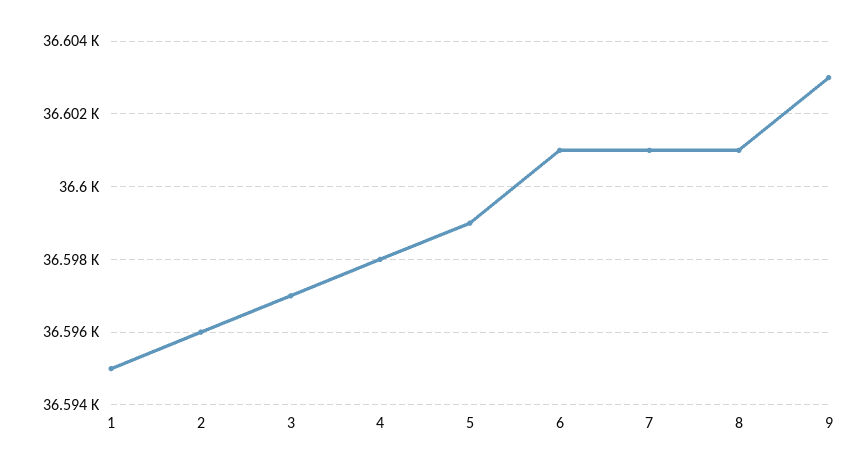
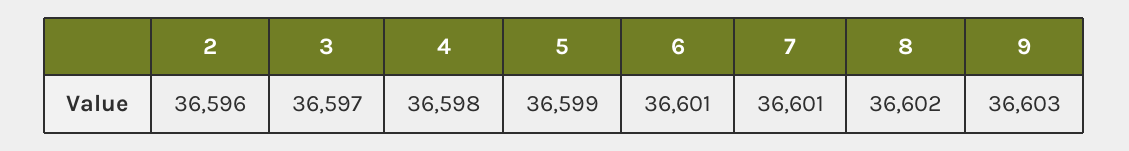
  {
-   "1": 36595,
    "2": 36596,
    "3": 36597,
    "4": 36598,
    "5": 36599,
    "6": 36601,
    "7": 36601,
-   "8": 36601,
+   "8": 36602,
    "9": 36603
  }

